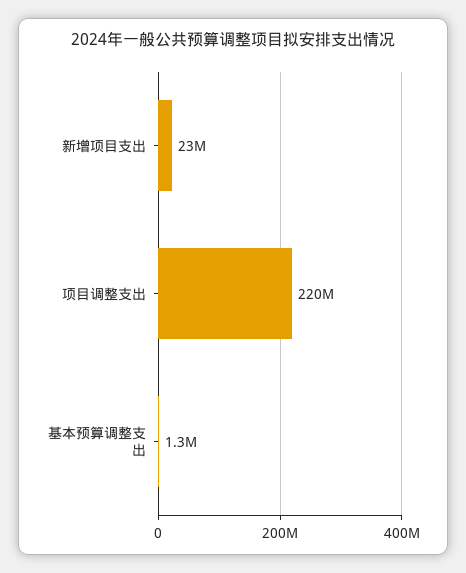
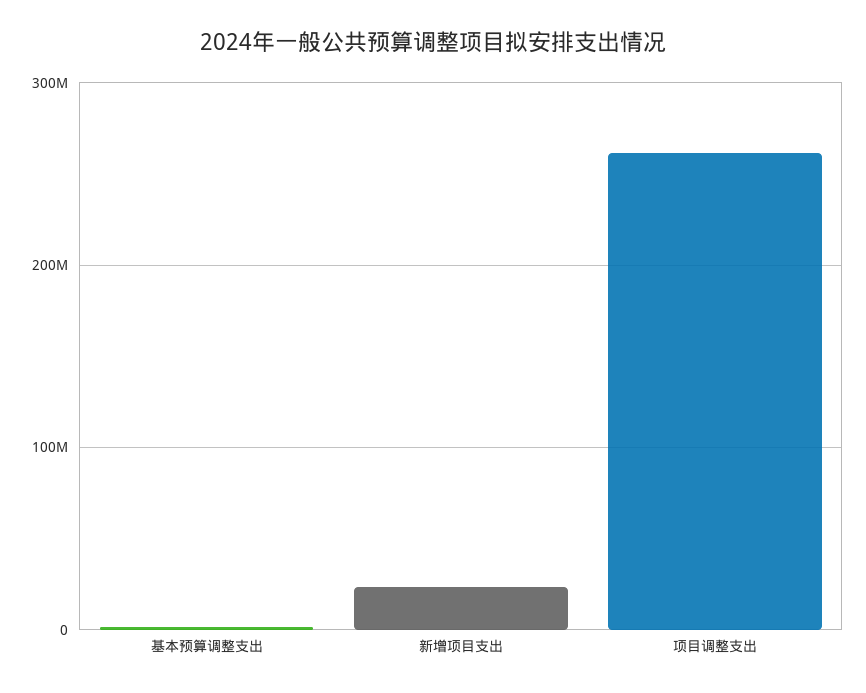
  {
    "新增项目支出": 23000000,
-   "项目调整支出": 220000000,
+   "项目调整支出": 260000000,
    "基本预算调整支出": 1300000
  }

